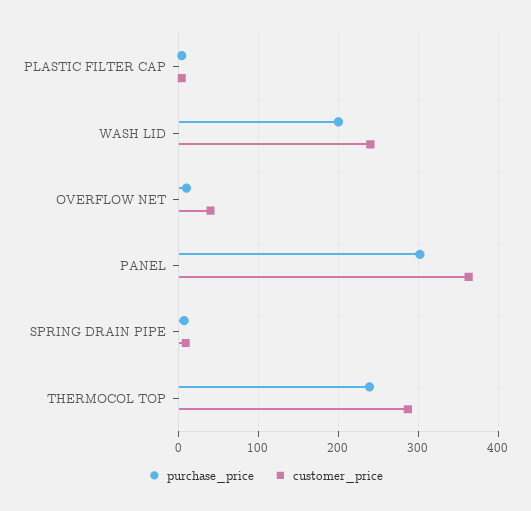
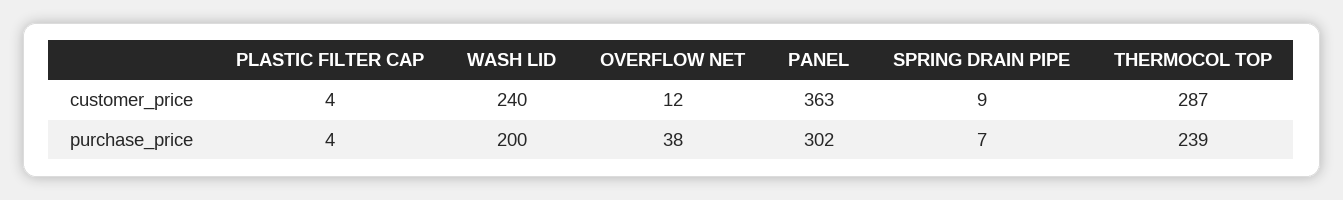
  {
    "purchase_price": {
      "PLASTIC FILTER CAP": 4,
      "WASH LID": 200,
-     "OVERFLOW NET": 10,
+     "OVERFLOW NET": 38,
      "PANEL": 302,
      "SPRING DRAIN PIPE": 7,
      "THERMOCOL TOP": 239
    },
    "customer_price": {
      "PLASTIC FILTER CAP": 4,
      "WASH LID": 240,
-     "OVERFLOW NET": 40,
+     "OVERFLOW NET": 12,
      "PANEL": 363,
      "SPRING DRAIN PIPE": 9,
      "THERMOCOL TOP": 287
    }
  }

